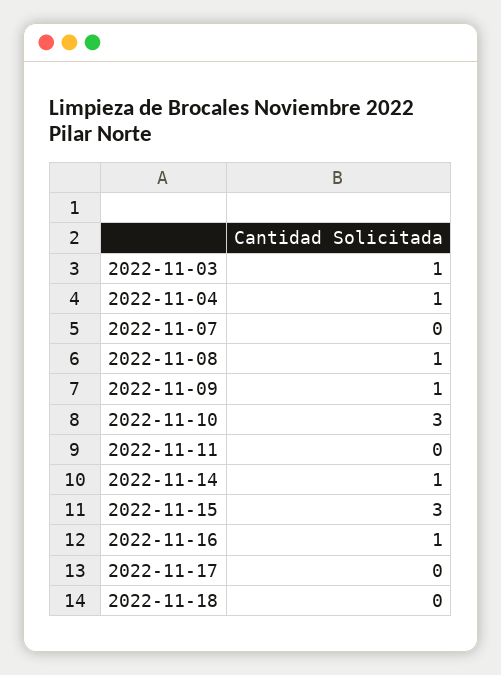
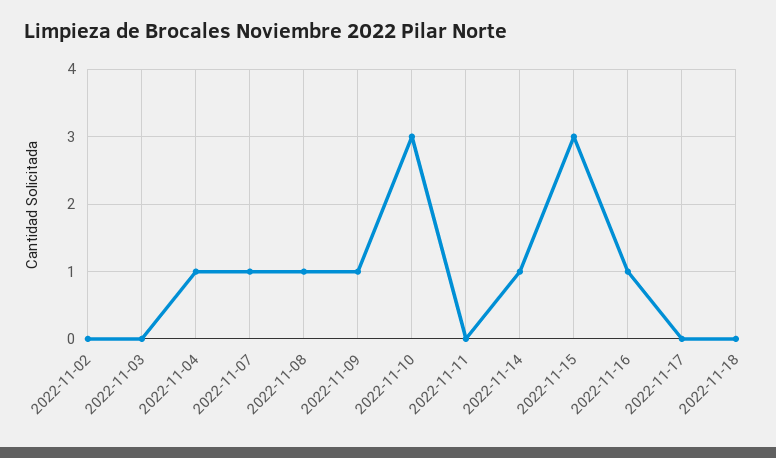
  {
-   "2022-11-03": 1,
+   "2022-11-03": 0,
    "2022-11-04": 1,
-   "2022-11-07": 0,
+   "2022-11-07": 1,
    "2022-11-08": 1,
    "2022-11-09": 1,
    "2022-11-10": 3,
    "2022-11-11": 0,
    "2022-11-14": 1,
    "2022-11-15": 3,
    "2022-11-16": 1,
    "2022-11-17": 0,
-   "2022-11-18": 0
+   "2022-11-18": 0,
+   "2022-11-02": 0
  }

